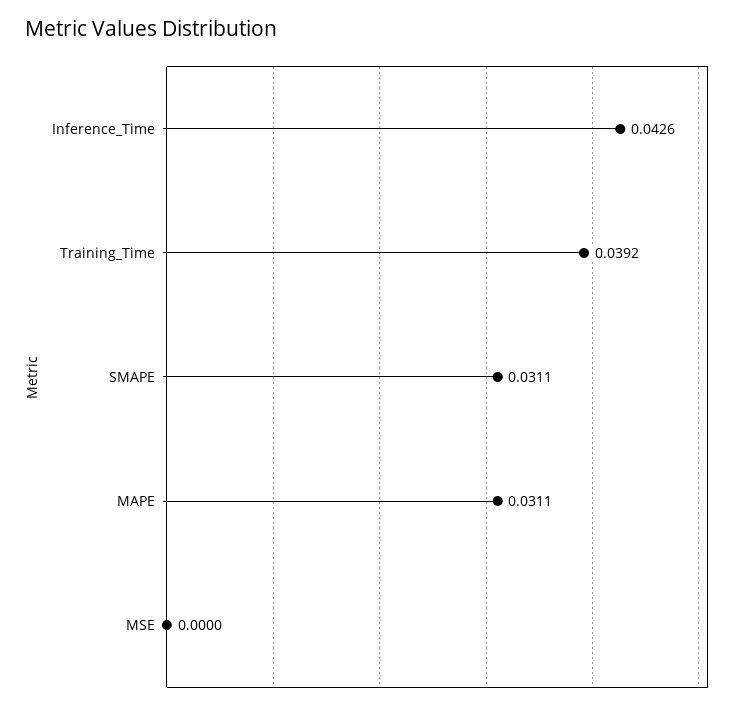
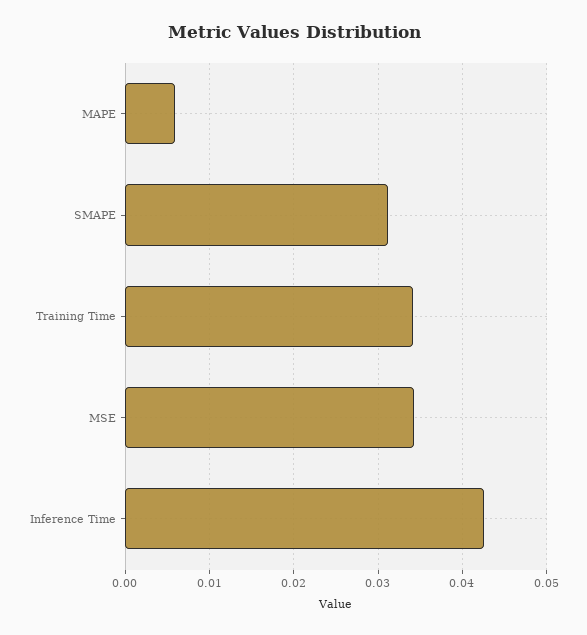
  {
    "Inference_Time": 0.0426,
-   "Training_Time": 0.0392,
+   "Training_Time": 0.034,
    "SMAPE": 0.0311,
-   "MAPE": 0.0311,
+   "MAPE": 0.006,
-   "MSE": 0
+   "MSE": 0.034
  }

